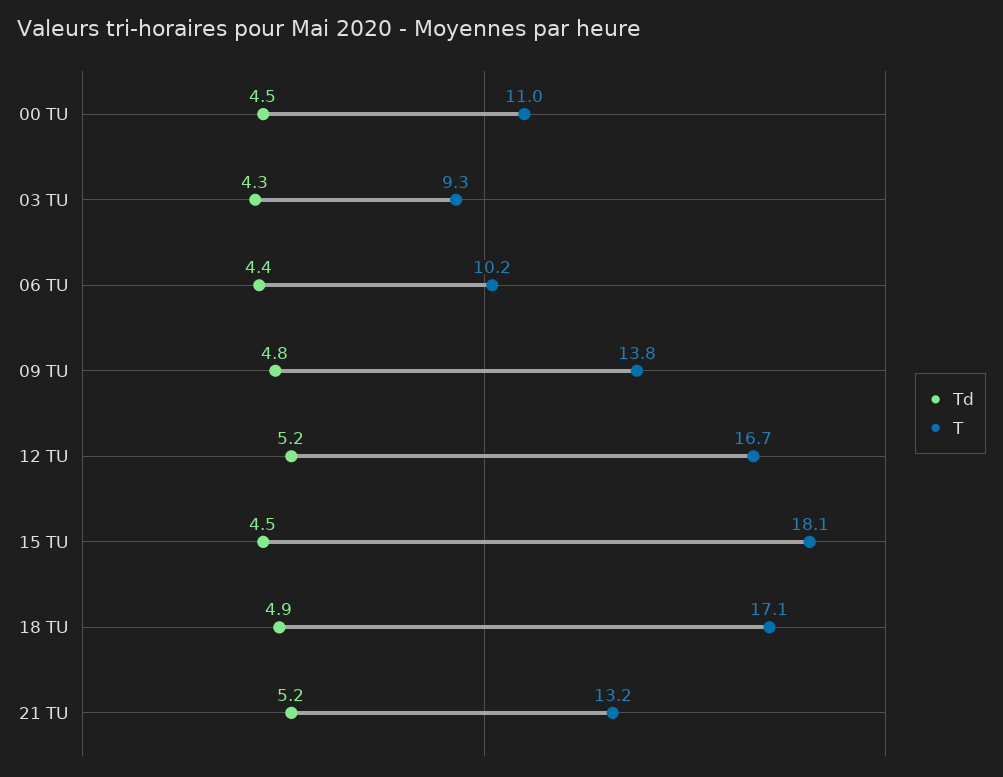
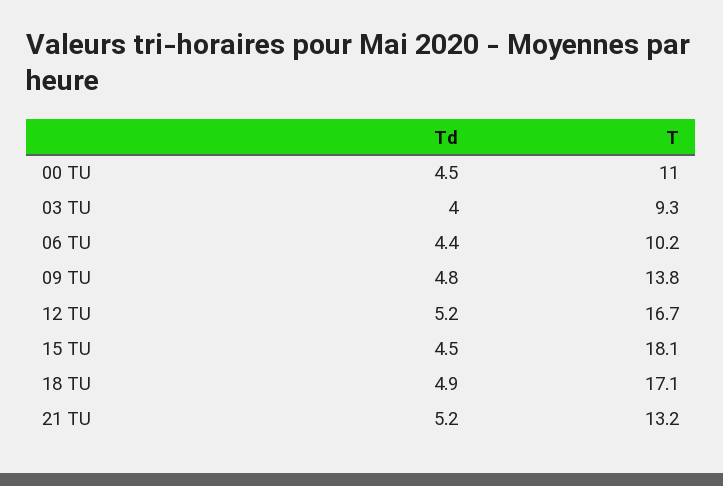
  {
    "Td": {
      "00 TU": 4.5,
-     "03 TU": 4.3,
+     "03 TU": 4,
      "06 TU": 4.4,
      "09 TU": 4.8,
      "12 TU": 5.2,
      "15 TU": 4.5,
      "18 TU": 4.9,
      "21 TU": 5.2
    },
    "T": {
      "00 TU": 11,
      "03 TU": 9.3,
      "06 TU": 10.2,
      "09 TU": 13.8,
      "12 TU": 16.7,
      "15 TU": 18.1,
      "18 TU": 17.1,
      "21 TU": 13.2
    }
  }

